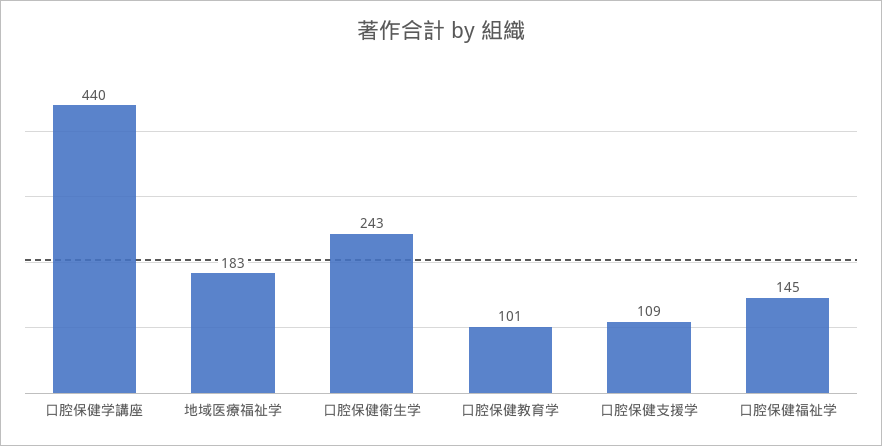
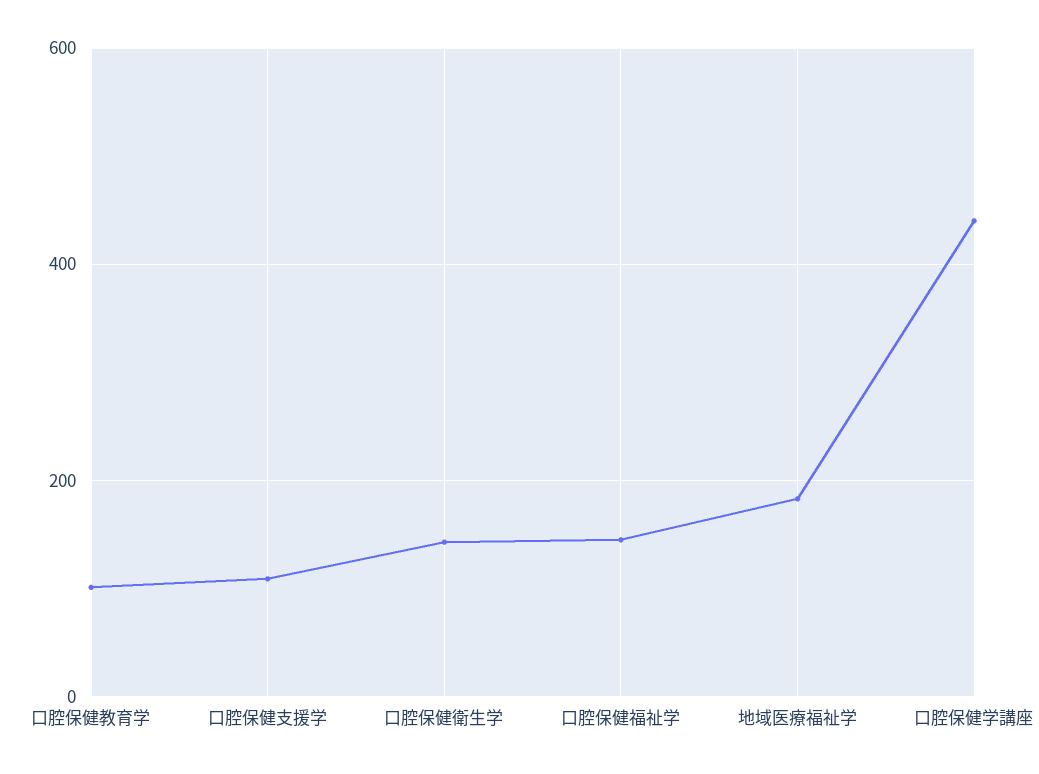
  {
    "口腔保健学講座": 440,
    "地域医療福祉学": 183,
-   "口腔保健衛生学": 243,
+   "口腔保健衛生学": 140,
    "口腔保健教育学": 101,
    "口腔保健支援学": 109,
    "口腔保健福祉学": 145
  }

